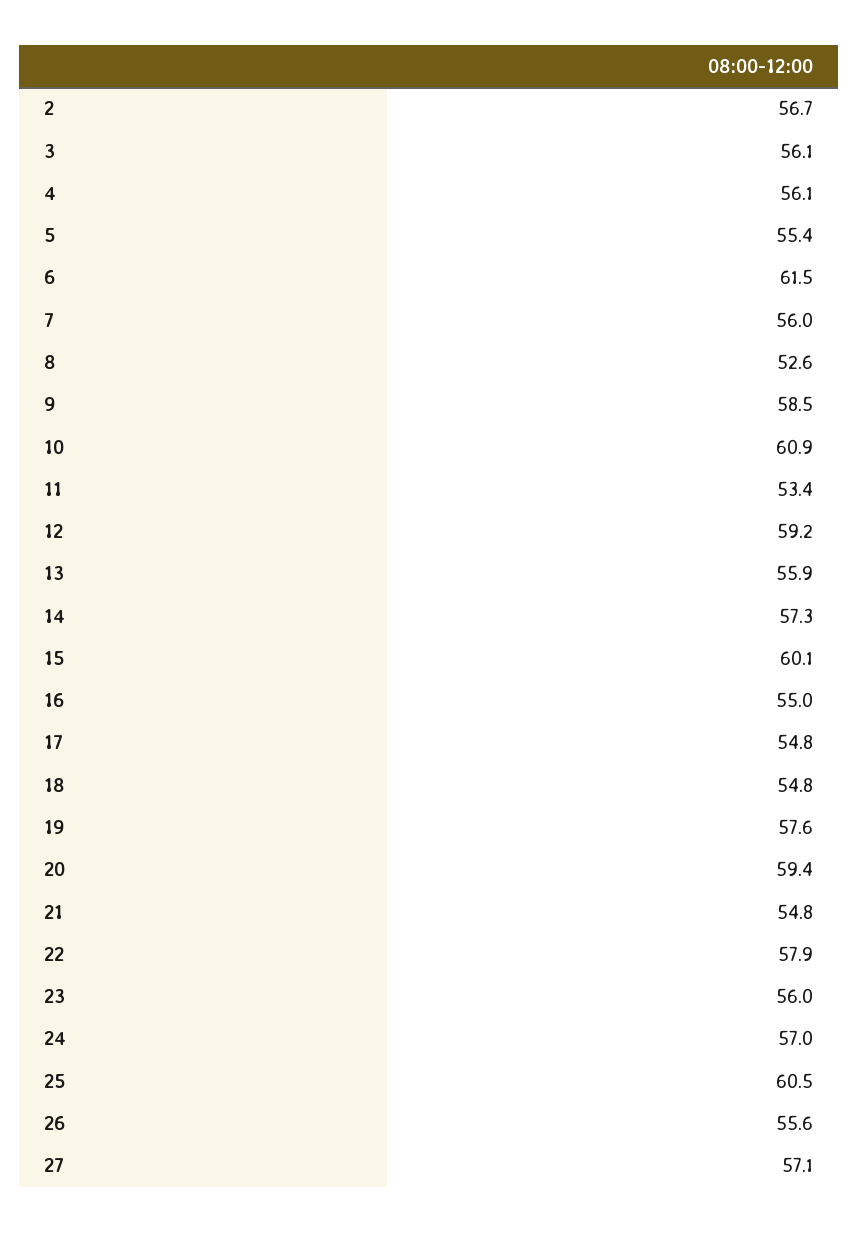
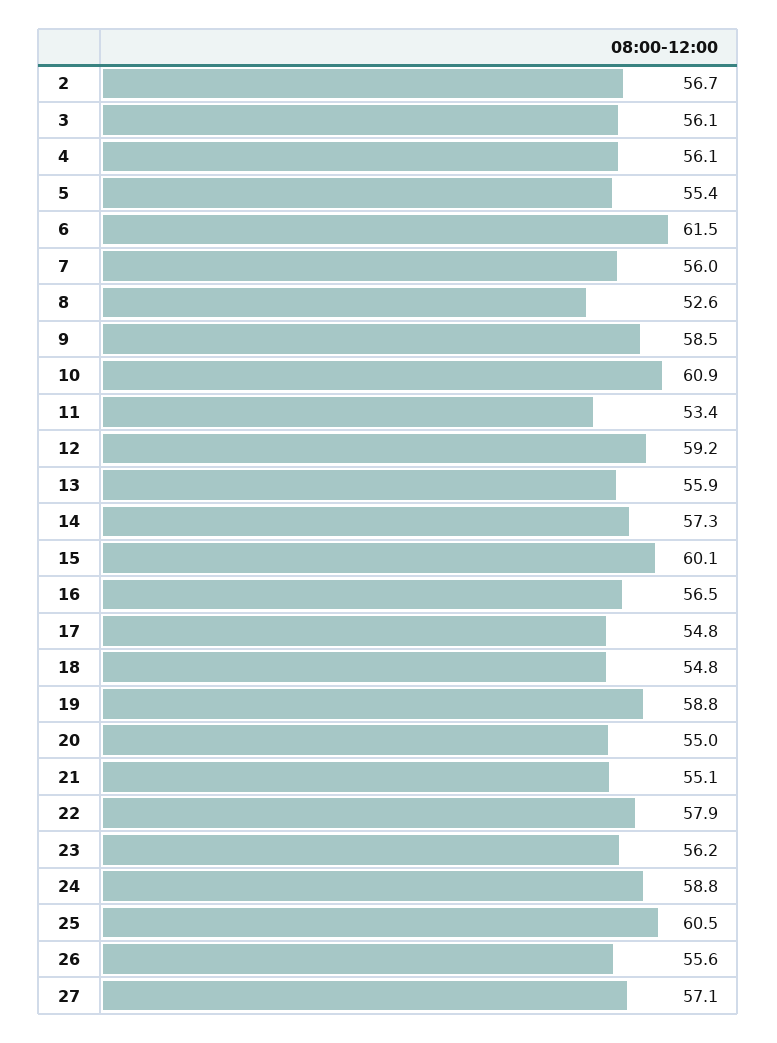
  {
    "2": 56.7,
    "3": 56.1,
    "4": 56.1,
    "5": 55.4,
    "6": 61.5,
    "7": 56,
    "8": 52.6,
    "9": 58.5,
    "10": 60.9,
    "11": 53.4,
    "12": 59.2,
    "13": 55.9,
    "14": 57.3,
    "15": 60.1,
-   "16": 55,
+   "16": 56.5,
    "17": 54.8,
    "18": 54.8,
-   "19": 57.6,
+   "19": 58.8,
-   "20": 59.4,
+   "20": 55,
-   "21": 54.8,
+   "21": 55.1,
    "22": 57.9,
-   "23": 56,
+   "23": 56.2,
-   "24": 57,
+   "24": 58.8,
    "25": 60.5,
    "26": 55.6,
    "27": 57.1
  }

